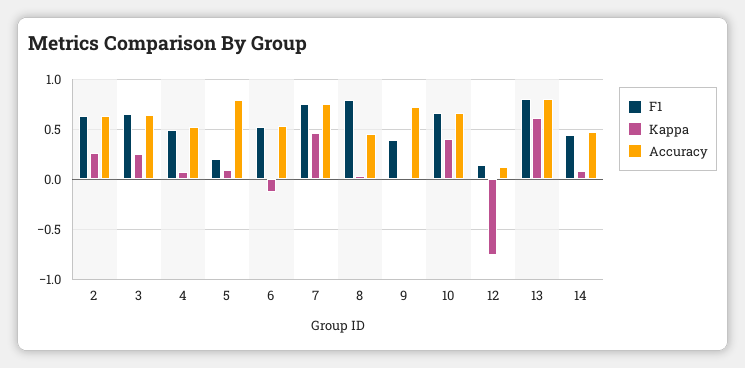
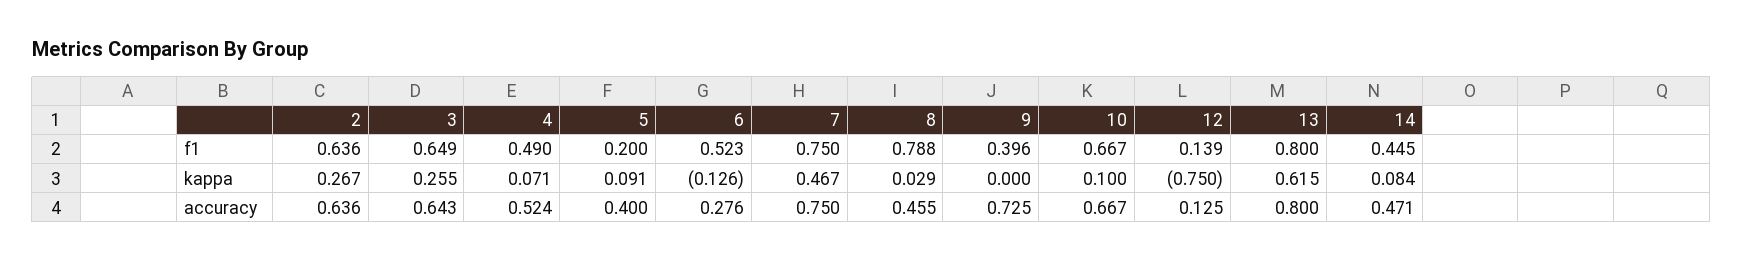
  {
    "F1": {
      "2": 0.636,
      "3": 0.649,
      "4": 0.49,
      "5": 0.2,
      "6": 0.523,
      "7": 0.75,
      "8": 0.788,
      "9": 0.396,
      "10": 0.667,
      "12": 0.139,
      "13": 0.8,
      "14": 0.445
    },
    "Kappa": {
      "2": 0.267,
      "3": 0.255,
      "4": 0.071,
      "5": 0.091,
      "6": -0.126,
      "7": 0.467,
      "8": 0.029,
      "9": 0,
-     "10": 0.4,
+     "10": 0.1,
      "12": -0.75,
      "13": 0.615,
      "14": 0.084
    },
    "Accuracy": {
      "2": 0.636,
      "3": 0.643,
      "4": 0.524,
-     "5": 0.8,
+     "5": 0.4,
-     "6": 0.5,
+     "6": 0.276,
      "7": 0.75,
      "8": 0.455,
      "9": 0.725,
      "10": 0.667,
      "12": 0.125,
      "13": 0.8,
      "14": 0.471
    }
  }

